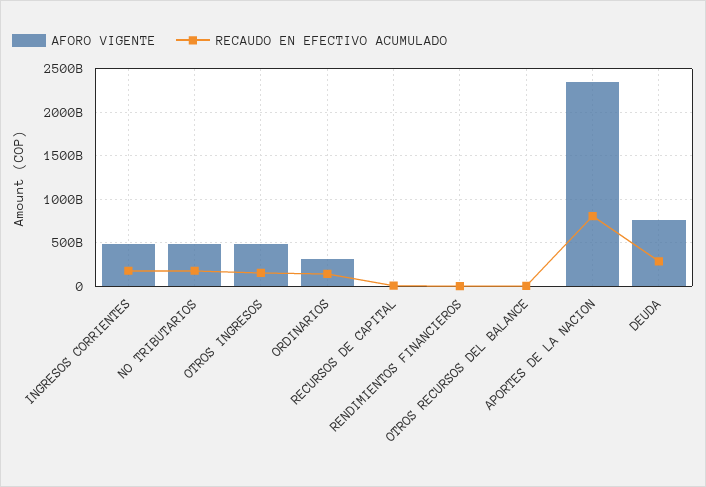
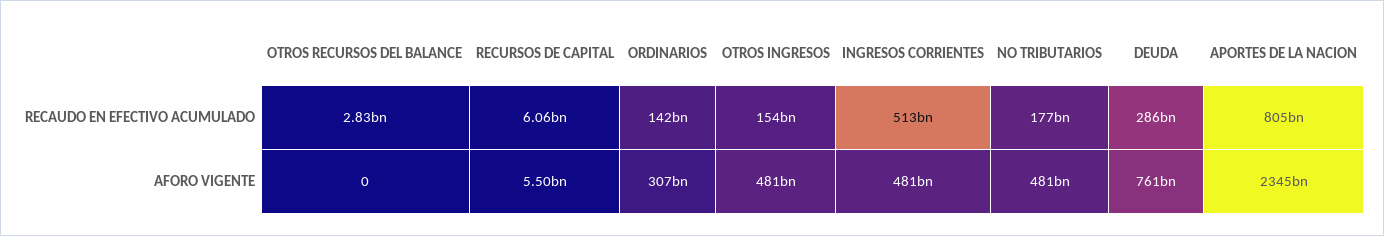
  {
    "AFORO VIGENTE": {
      "INGRESOS CORRIENTES": 481000000000,
      "NO TRIBUTARIOS": 481000000000,
      "OTROS INGRESOS": 481000000000,
      "ORDINARIOS": 307000000000,
      "RECURSOS DE CAPITAL": 5500000000,
-     "RENDIMIENTOS FINANCIEROS": 0,
      "OTROS RECURSOS DEL BALANCE": 0,
      "APORTES DE LA NACION": 2345000000000,
      "DEUDA": 761000000000
    },
    "RECAUDO EN EFECTIVO ACUMULADO": {
-     "INGRESOS CORRIENTES": 200000000000,
+     "INGRESOS CORRIENTES": 513000000000,
      "NO TRIBUTARIOS": 177000000000,
      "OTROS INGRESOS": 154000000000,
      "ORDINARIOS": 142000000000,
      "RECURSOS DE CAPITAL": 6060000000,
-     "RENDIMIENTOS FINANCIEROS": 0,
      "OTROS RECURSOS DEL BALANCE": 2830000000,
      "APORTES DE LA NACION": 805000000000,
      "DEUDA": 286000000000
    }
  }

